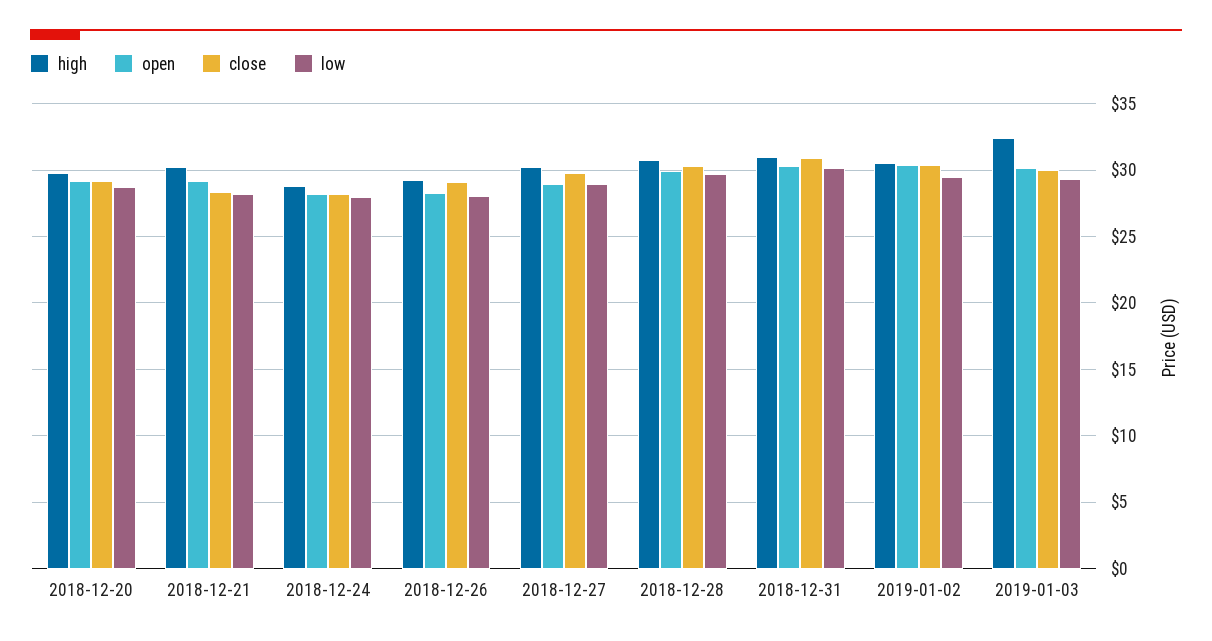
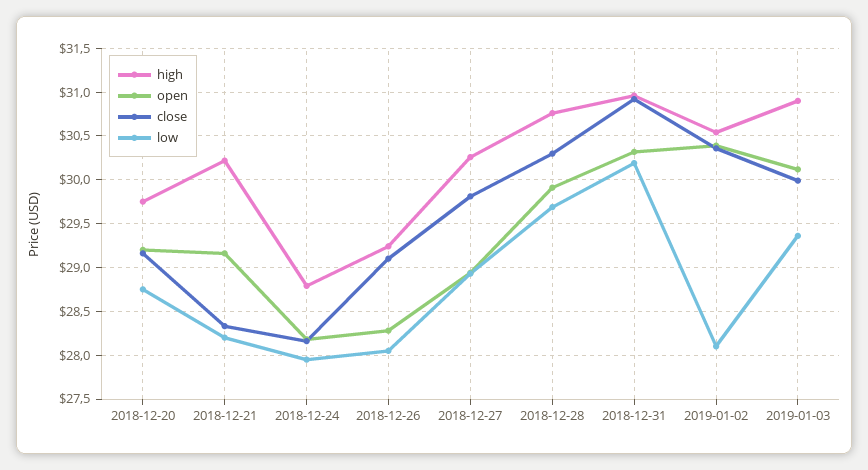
  {
    "high": {
      "2018-12-20": 29.8,
      "2018-12-21": 30.2,
      "2018-12-24": 28.8,
      "2018-12-26": 29.2,
      "2018-12-27": 30.3,
      "2018-12-28": 30.8,
      "2018-12-31": 31,
      "2019-01-02": 30.5,
-     "2019-01-03": 32.5
+     "2019-01-03": 30.9
    },
    "open": {
      "2018-12-20": 29.2,
      "2018-12-21": 29.2,
      "2018-12-24": 28.2,
      "2018-12-26": 28.3,
      "2018-12-27": 28.9,
      "2018-12-28": 29.9,
      "2018-12-31": 30.3,
      "2019-01-02": 30.4,
      "2019-01-03": 30.1
    },
    "close": {
      "2018-12-20": 29.2,
      "2018-12-21": 28.3,
      "2018-12-24": 28.2,
      "2018-12-26": 29.1,
      "2018-12-27": 29.8,
      "2018-12-28": 30.3,
      "2018-12-31": 30.9,
      "2019-01-02": 30.4,
      "2019-01-03": 30
    },
    "low": {
      "2018-12-20": 28.8,
      "2018-12-21": 28.2,
      "2018-12-24": 28,
      "2018-12-26": 28.1,
      "2018-12-27": 28.9,
      "2018-12-28": 29.7,
      "2018-12-31": 30.2,
-     "2019-01-02": 29.5,
+     "2019-01-02": 28.1,
      "2019-01-03": 29.4
    }
  }

